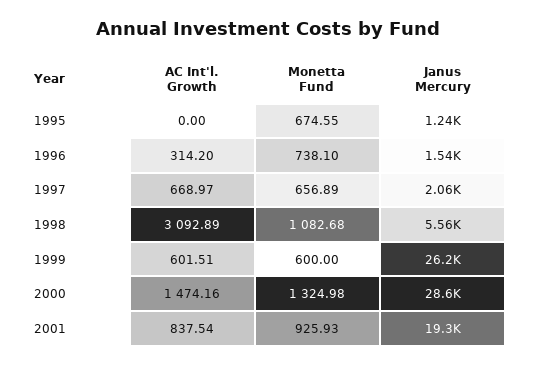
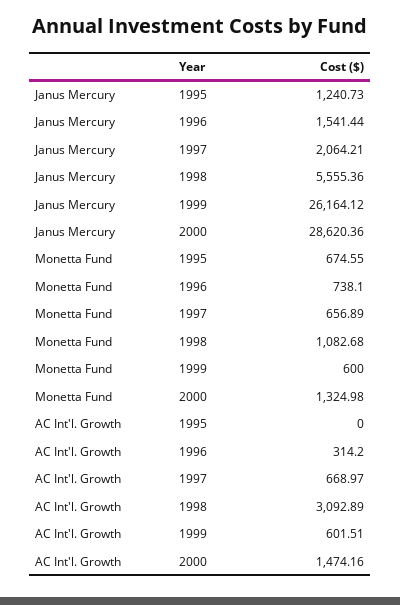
  {
    "AC Int'l. Growth": {
      "1995": 0,
      "1996": 314.2,
      "1997": 668.97,
      "1998": 3092.89,
      "1999": 601.51,
-     "2000": 1474.16,
+     "2000": 1474.16
-     "2001": 837.54
    },
    "Monetta Fund": {
      "1995": 674.55,
      "1996": 738.1,
      "1997": 656.89,
      "1998": 1082.68,
      "1999": 600,
-     "2000": 1324.98,
+     "2000": 1324.98
-     "2001": 925.93
    },
    "Janus Mercury": {
      "1995": 1240.73,
      "1996": 1541.44,
      "1997": 2064.21,
      "1998": 5555.36,
      "1999": 26164.12,
-     "2000": 28620.36,
+     "2000": 28620.36
-     "2001": 19300
    }
  }

